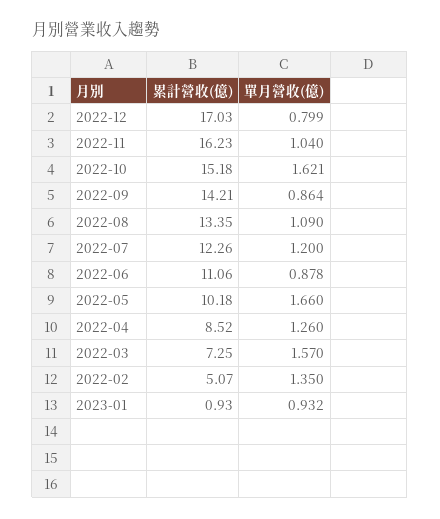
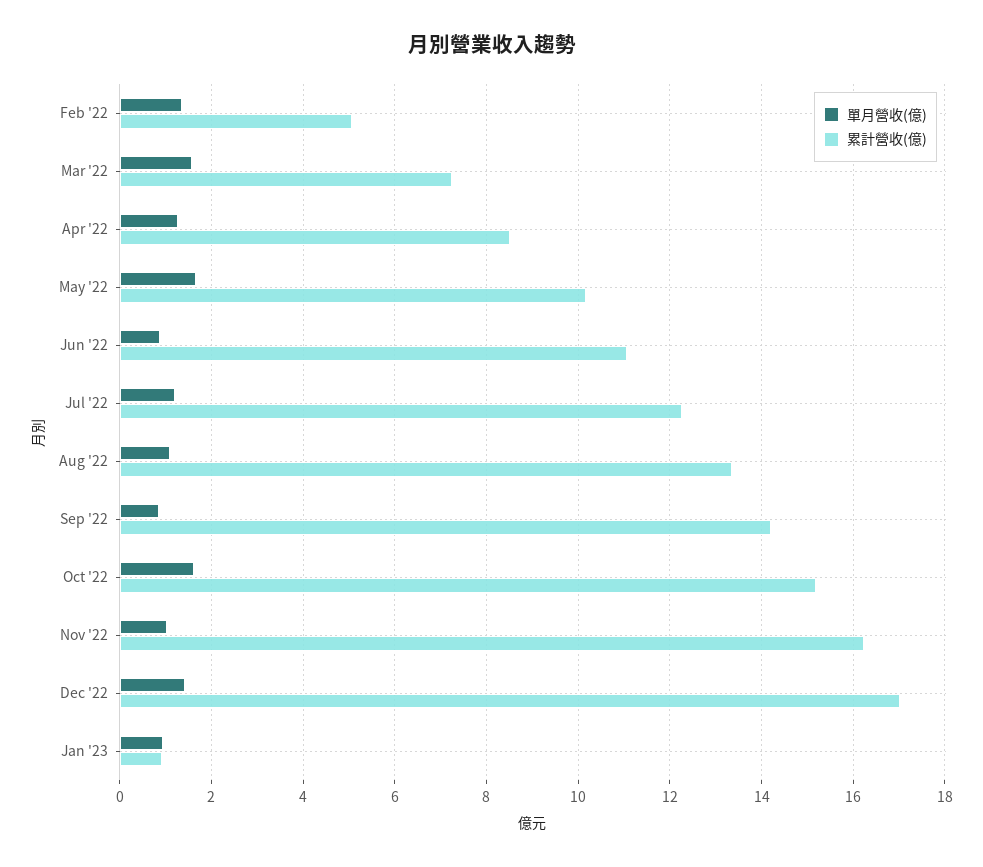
  {
    "累計營收(億)": {
      "2022-12": 17.03,
      "2022-11": 16.23,
      "2022-10": 15.18,
      "2022-09": 14.21,
      "2022-08": 13.35,
      "2022-07": 12.26,
      "2022-06": 11.06,
      "2022-05": 10.18,
      "2022-04": 8.52,
      "2022-03": 7.25,
      "2022-02": 5.07,
      "2023-01": 0.93
    },
    "單月營收(億)": {
-     "2022-12": 0.799,
+     "2022-12": 1.4,
      "2022-11": 1.04,
      "2022-10": 1.621,
      "2022-09": 0.864,
      "2022-08": 1.09,
      "2022-07": 1.2,
      "2022-06": 0.878,
      "2022-05": 1.66,
      "2022-04": 1.26,
      "2022-03": 1.57,
      "2022-02": 1.35,
      "2023-01": 0.932
    }
  }

